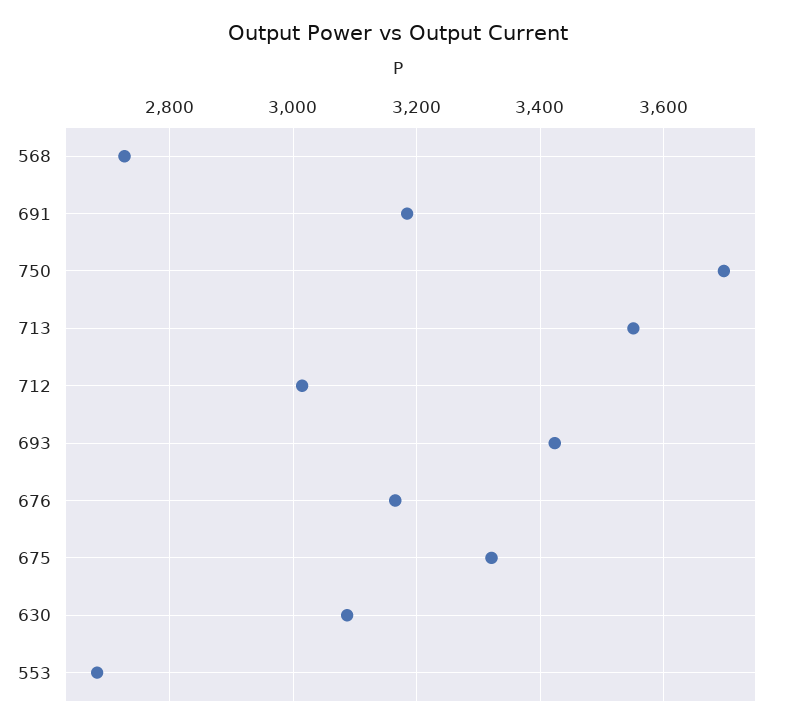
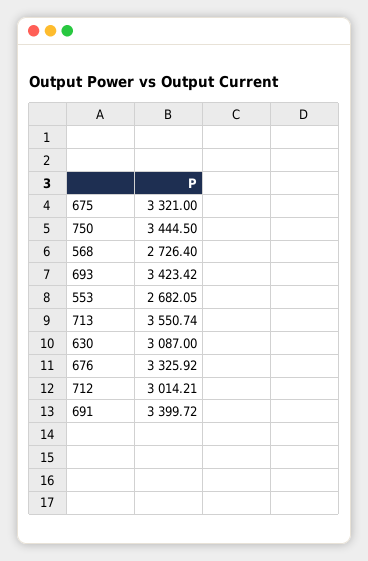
  {
    "568": 2726.4,
-   "691": 3180,
+   "691": 3399.72,
-   "750": 3700,
+   "750": 3444.5,
    "713": 3550.74,
    "712": 3014.21,
    "693": 3423.42,
-   "676": 3160,
+   "676": 3325.92,
    "675": 3321,
    "630": 3087,
    "553": 2682.05
  }

